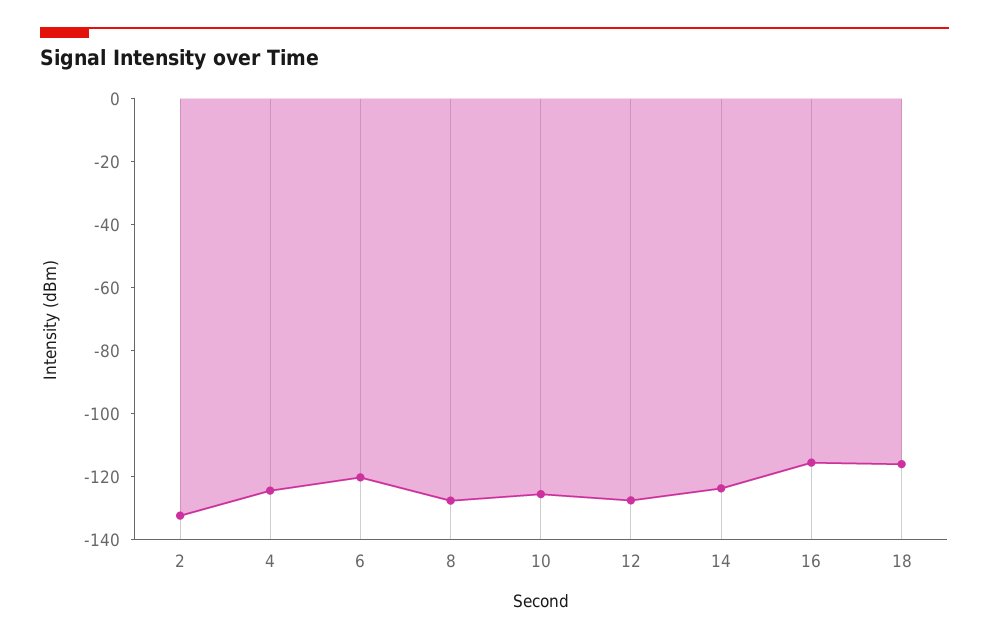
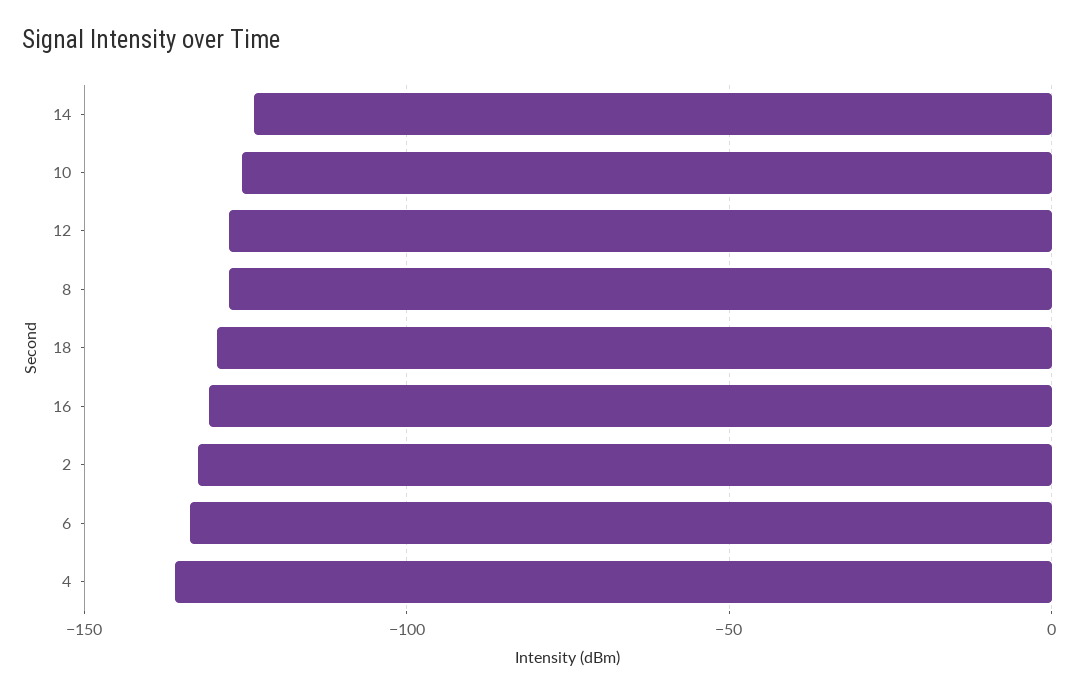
  {
    "2": -130,
-   "4": -125,
+   "4": -135,
-   "6": -120,
+   "6": -135,
    "8": -130,
    "10": -125,
    "12": -130,
    "14": -125,
-   "16": -115,
+   "16": -130,
-   "18": -115
+   "18": -130
  }

